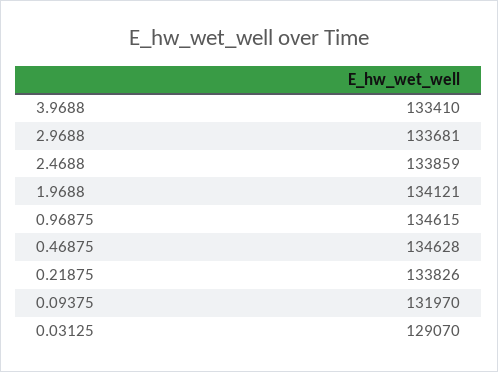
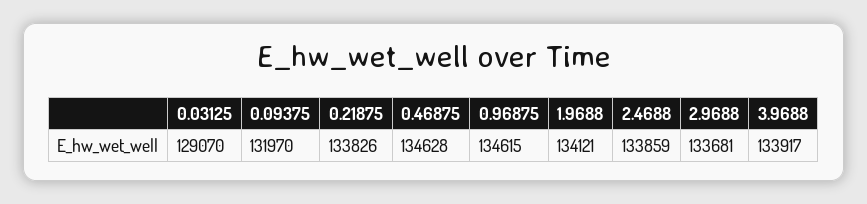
  {
-   "3.9688": 133410,
+   "3.9688": 133917,
    "2.9688": 133681,
    "2.4688": 133859,
    "1.9688": 134121,
    "0.96875": 134615,
    "0.46875": 134628,
    "0.21875": 133826,
    "0.09375": 131970,
    "0.03125": 129070
  }

